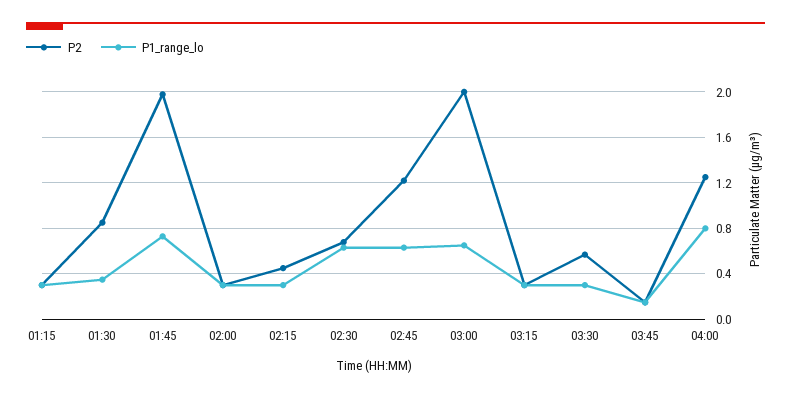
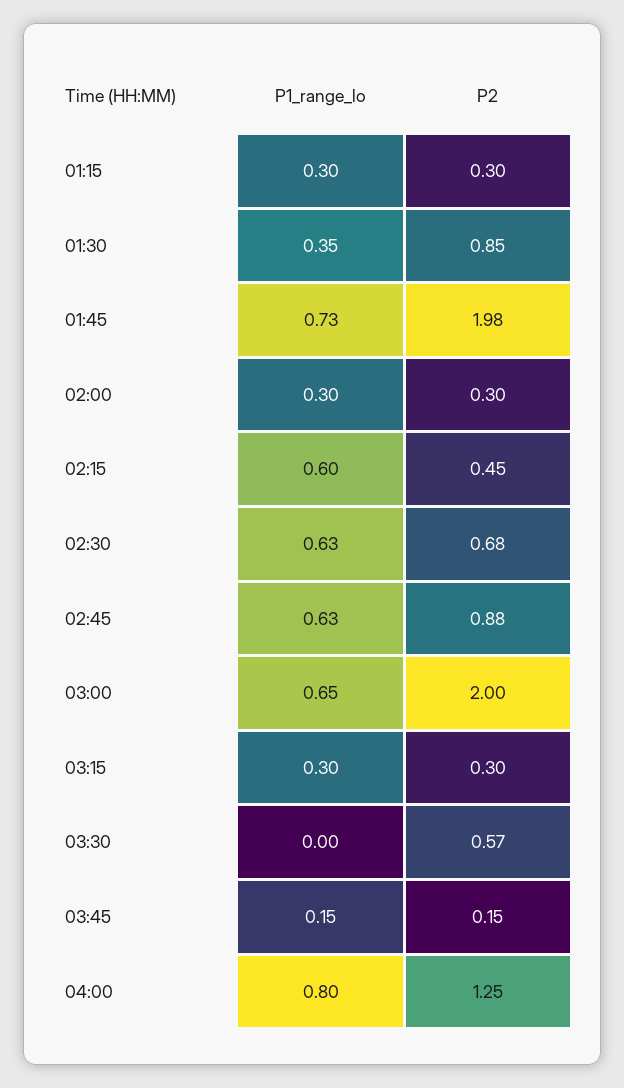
  {
    "P2": {
      "01:15": 0.3,
      "01:30": 0.85,
      "01:45": 1.98,
      "02:00": 0.3,
      "02:15": 0.45,
      "02:30": 0.68,
-     "02:45": 1.2,
+     "02:45": 0.88,
      "03:00": 2,
      "03:15": 0.3,
      "03:30": 0.57,
      "03:45": 0.15,
      "04:00": 1.25
    },
    "P1_range_lo": {
      "01:15": 0.3,
      "01:30": 0.35,
      "01:45": 0.73,
      "02:00": 0.3,
-     "02:15": 0.3,
+     "02:15": 0.6,
      "02:30": 0.63,
      "02:45": 0.63,
      "03:00": 0.65,
      "03:15": 0.3,
-     "03:30": 0.3,
+     "03:30": 0,
      "03:45": 0.15,
      "04:00": 0.8
    }
  }

